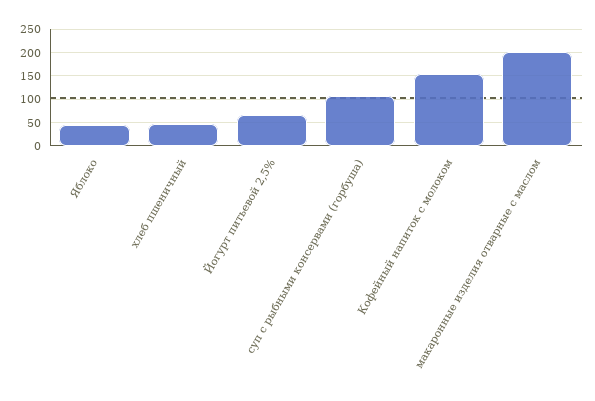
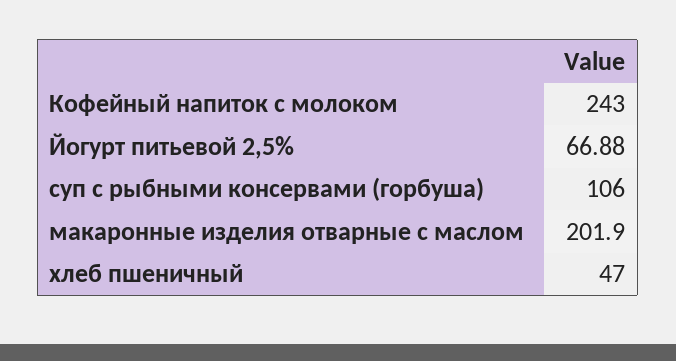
  {
-   "Яблоко": 50,
    "хлеб пшеничный": 47,
    "Йогурт питьевой 2,5%": 66.88,
    "суп с рыбными консервами (горбуша)": 106,
-   "Кофейный напиток с молоком": 150,
+   "Кофейный напиток с молоком": 243,
    "макаронные изделия отварные с маслом": 201.9
  }

